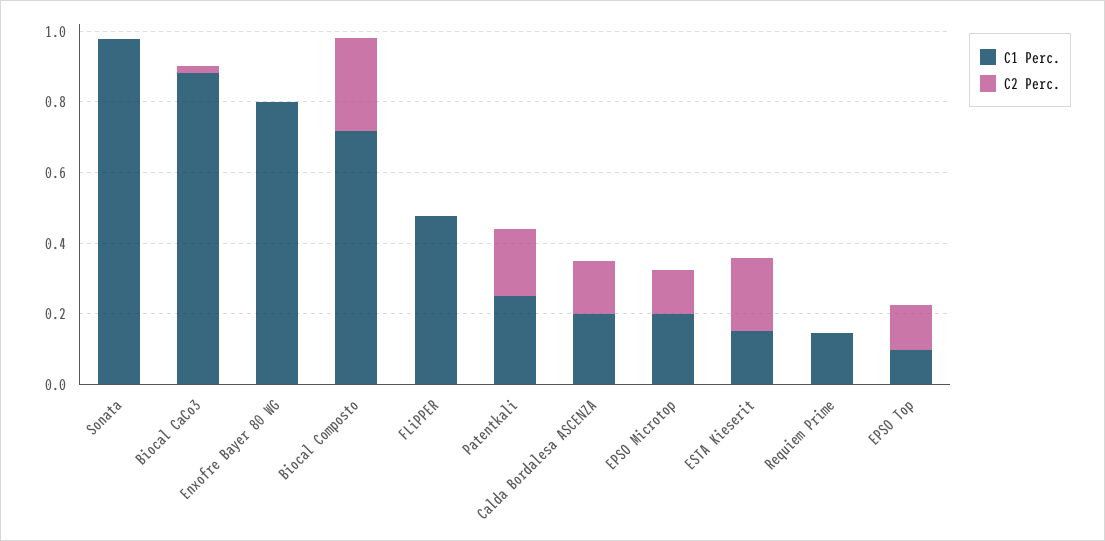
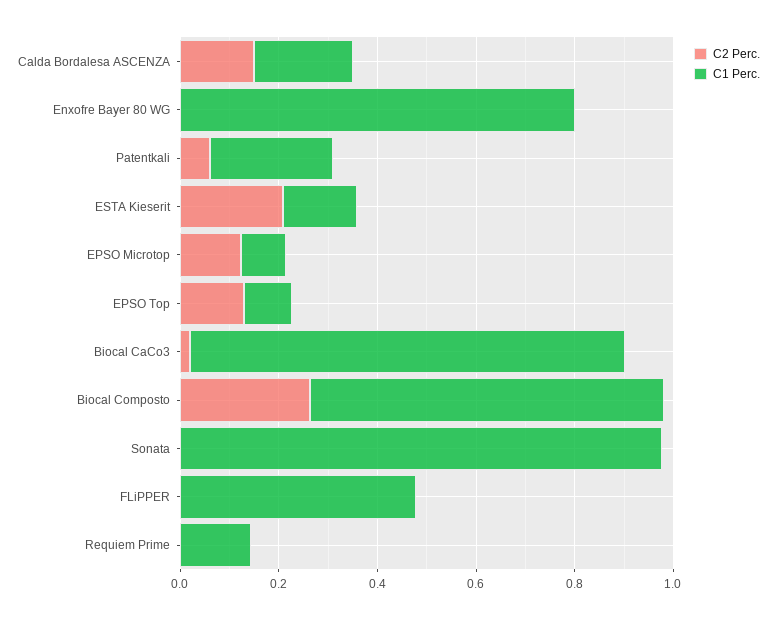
  {
    "C1 Perc.": {
      "Sonata": 1,
      "Biocal CaCo3": 0.9,
      "Enxofre Bayer 80 WG": 0.8,
      "Biocal Composto": 0.7,
      "FLiPPER": 0.5,
      "Patentkali": 0.25,
      "Calda Bordalesa ASCENZA": 0.2,
-     "EPSO Microtop": 0.2,
+     "EPSO Microtop": 0.1,
      "ESTA Kieserit": 0.15,
      "Requiem Prime": 0.15,
      "EPSO Top": 0.1
    },
    "C2 Perc.": {
      "Sonata": 0,
      "Biocal CaCo3": 0,
      "Enxofre Bayer 80 WG": 0,
      "Biocal Composto": 0.25,
      "FLiPPER": 0,
-     "Patentkali": 0.2,
+     "Patentkali": 0.05,
      "Calda Bordalesa ASCENZA": 0.15,
      "EPSO Microtop": 0.1,
      "ESTA Kieserit": 0.2,
      "Requiem Prime": 0,
      "EPSO Top": 0.15
    }
  }

